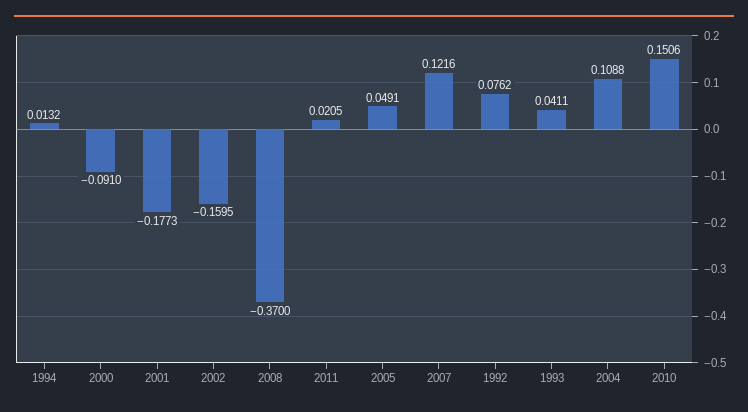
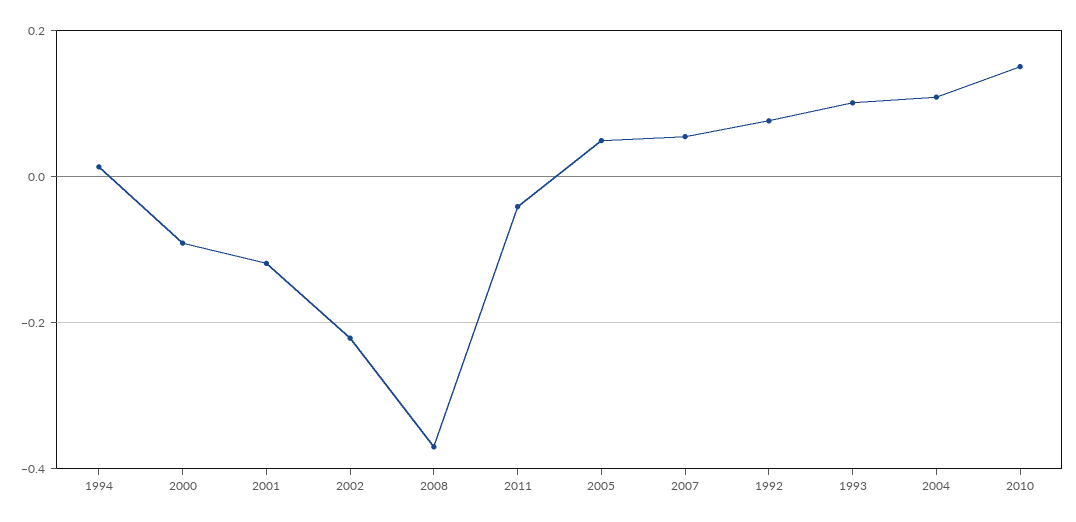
  {
    "1994": 0.0132,
    "2000": -0.091,
-   "2001": -0.1773,
+   "2001": -0.12,
-   "2002": -0.1595,
+   "2002": -0.22,
    "2008": -0.37,
-   "2011": 0.0205,
+   "2011": -0.04,
    "2005": 0.0491,
-   "2007": 0.1216,
+   "2007": 0.06,
    "1992": 0.0762,
-   "1993": 0.0411,
+   "1993": 0.1,
    "2004": 0.1088,
    "2010": 0.1506
  }

